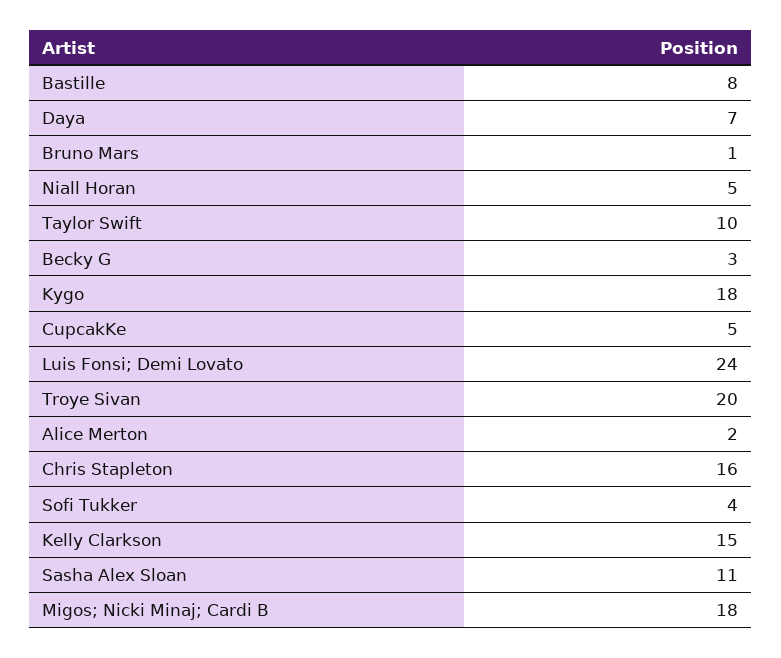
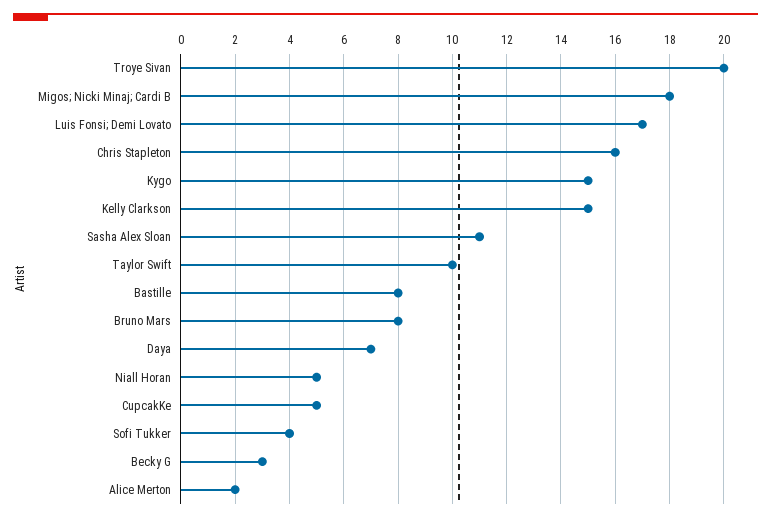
  {
    "Bastille": 8,
    "Daya": 7,
-   "Bruno Mars": 1,
+   "Bruno Mars": 8,
    "Niall Horan": 5,
    "Taylor Swift": 10,
    "Becky G": 3,
-   "Kygo": 18,
+   "Kygo": 15,
    "CupcakKe": 5,
-   "Luis Fonsi; Demi Lovato": 24,
+   "Luis Fonsi; Demi Lovato": 17,
    "Troye Sivan": 20,
    "Alice Merton": 2,
    "Chris Stapleton": 16,
    "Sofi Tukker": 4,
    "Kelly Clarkson": 15,
    "Sasha Alex Sloan": 11,
    "Migos; Nicki Minaj; Cardi B": 18
  }

